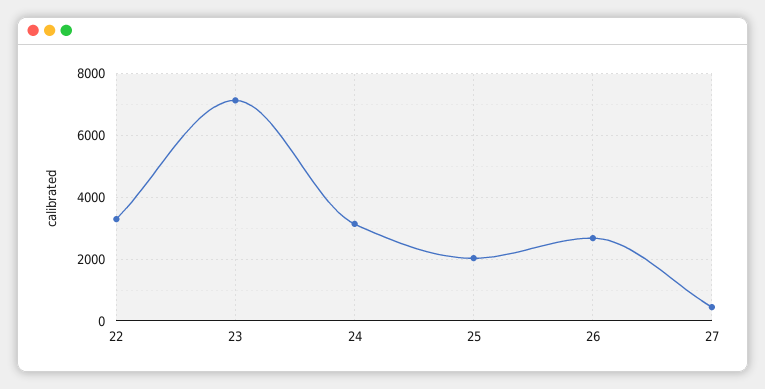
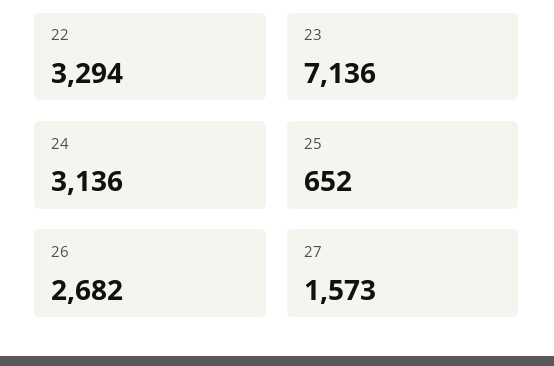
  {
    "22": 3294,
    "23": 7136,
    "24": 3136,
-   "25": 2000,
+   "25": 652,
    "26": 2682,
-   "27": 400
+   "27": 1573
  }

